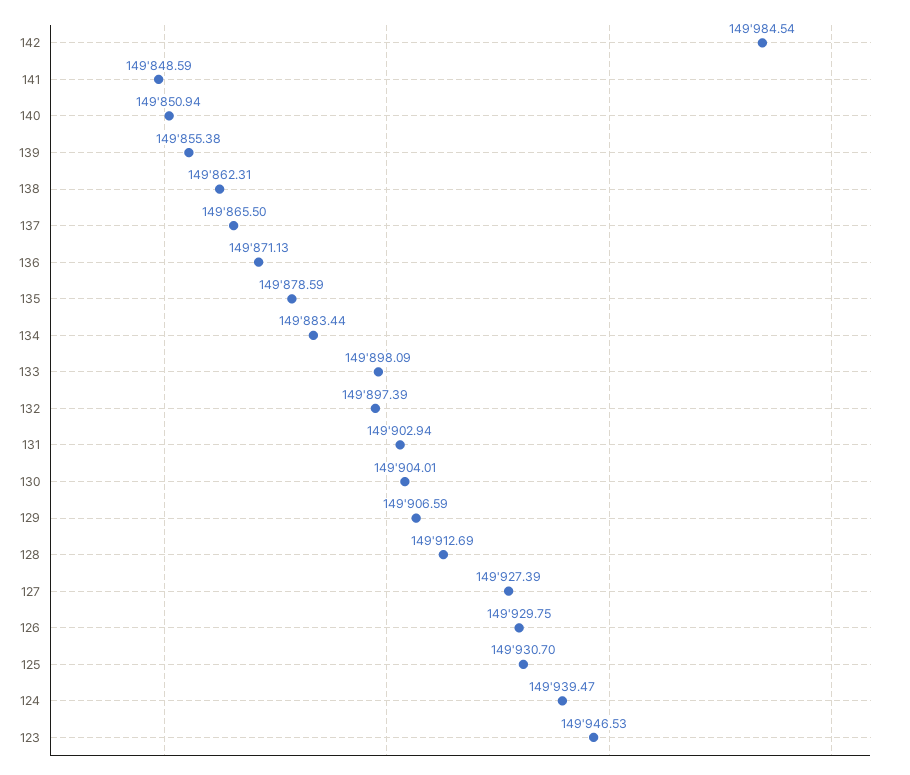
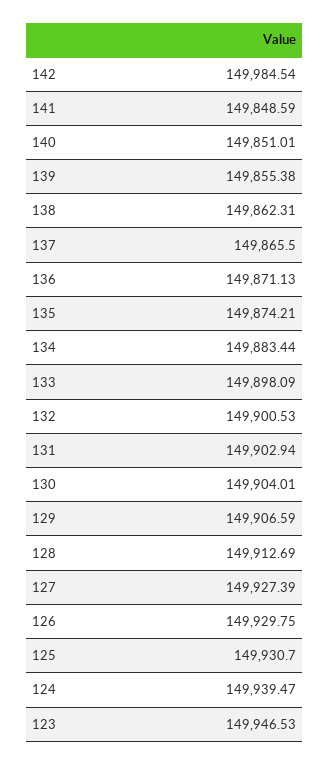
  {
    "142": 149984.54,
    "141": 149848.59,
-   "140": 149850.94,
+   "140": 149851.01,
    "139": 149855.38,
    "138": 149862.31,
    "137": 149865.5,
    "136": 149871.13,
-   "135": 149878.59,
+   "135": 149874.21,
    "134": 149883.44,
    "133": 149898.09,
-   "132": 149897.39,
+   "132": 149900.53,
    "131": 149902.94,
    "130": 149904.01,
    "129": 149906.59,
    "128": 149912.69,
    "127": 149927.39,
    "126": 149929.75,
    "125": 149930.7,
    "124": 149939.47,
    "123": 149946.53
  }

